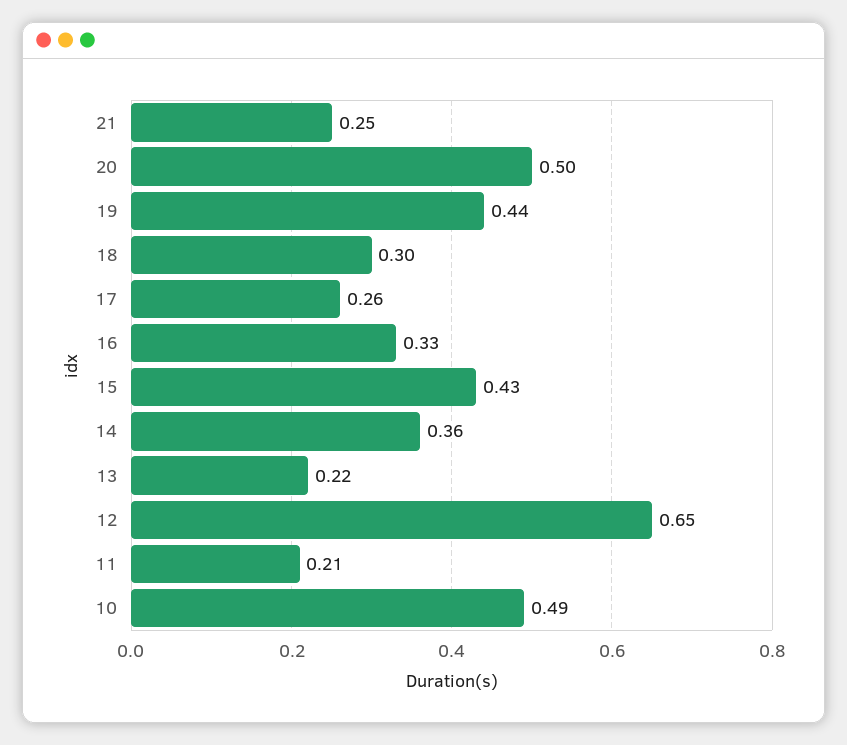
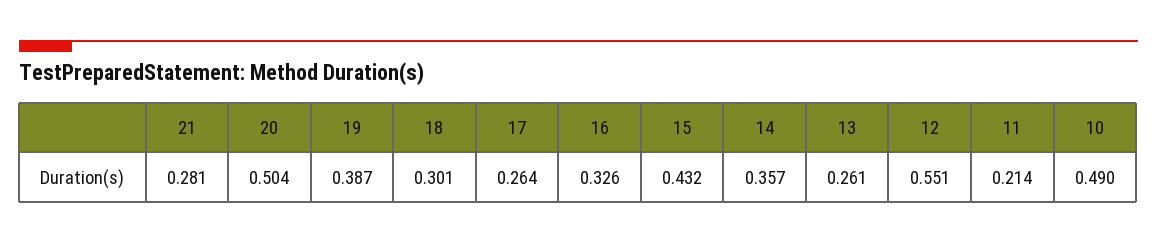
  {
-   "21": 0.25,
+   "21": 0.281,
    "20": 0.504,
-   "19": 0.44,
+   "19": 0.387,
    "18": 0.301,
    "17": 0.264,
    "16": 0.326,
    "15": 0.432,
    "14": 0.357,
-   "13": 0.22,
+   "13": 0.261,
-   "12": 0.65,
+   "12": 0.551,
    "11": 0.214,
    "10": 0.49
  }

